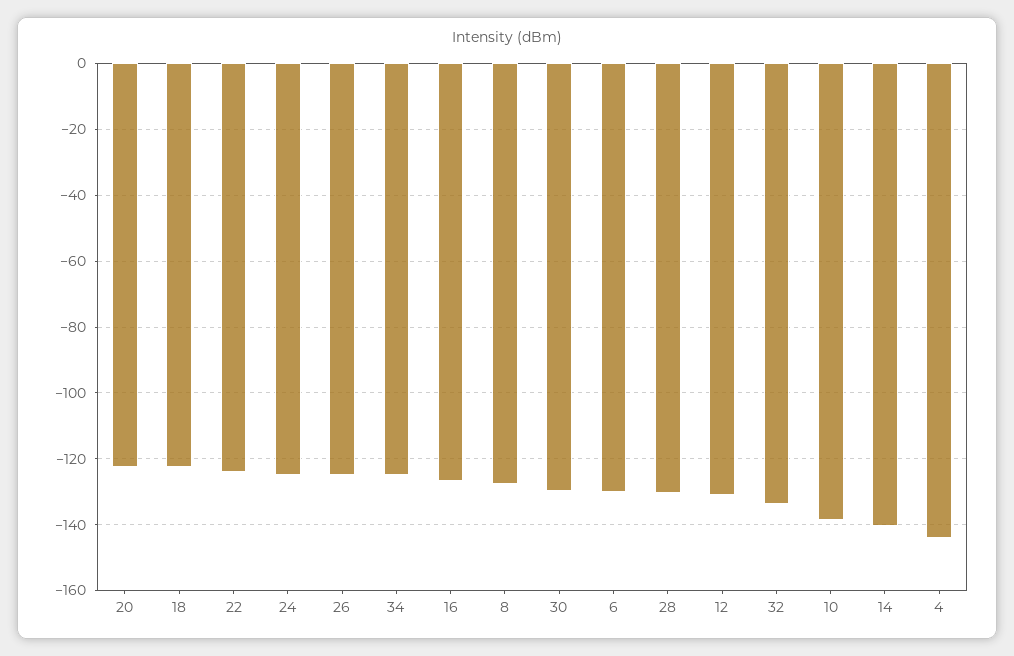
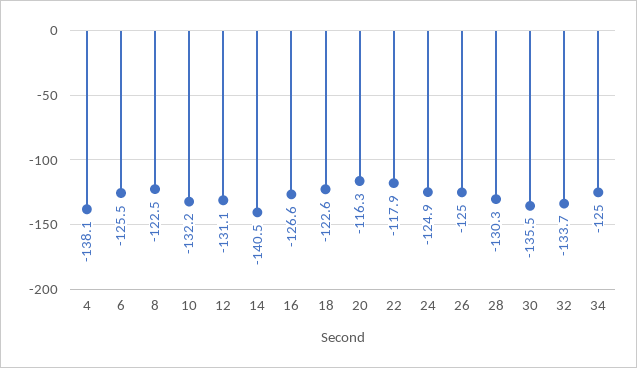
  {
-   "20": -122,
+   "20": -116.3,
    "18": -122.6,
-   "22": -124,
+   "22": -117.9,
    "24": -124.9,
    "26": -125,
    "34": -125,
    "16": -126.6,
-   "8": -128,
+   "8": -122.5,
-   "30": -130,
+   "30": -135.5,
-   "6": -130,
+   "6": -125.5,
    "28": -130.3,
    "12": -131.1,
    "32": -133.7,
-   "10": -138,
+   "10": -132.2,
    "14": -140.5,
-   "4": -144
+   "4": -138.1
  }

